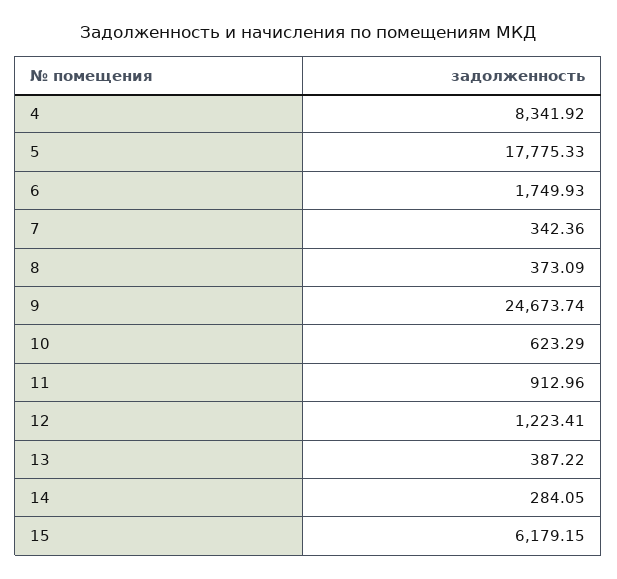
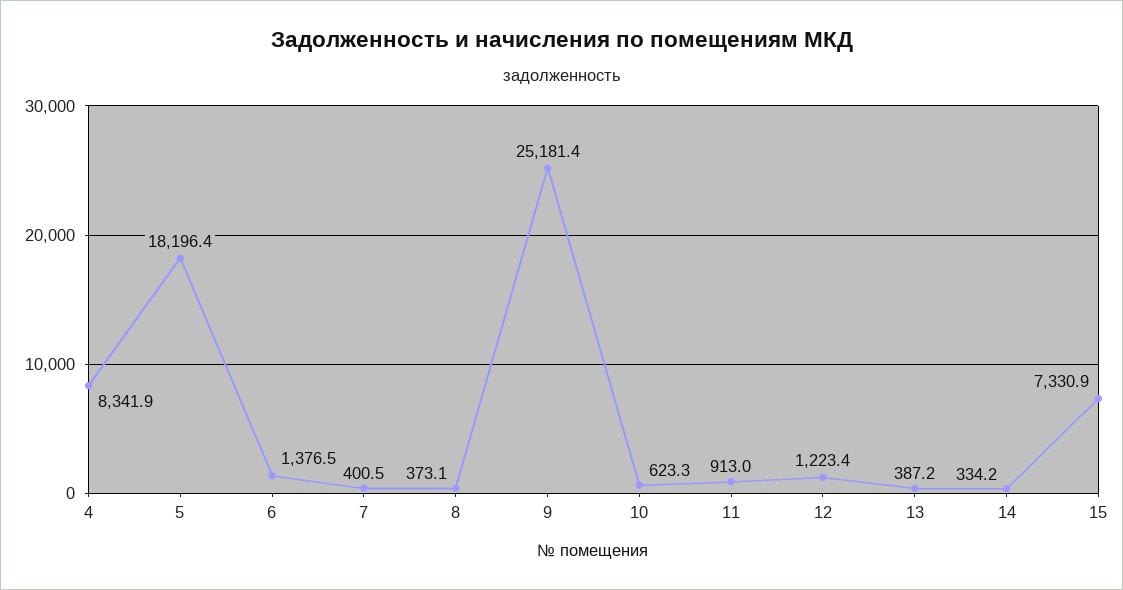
  {
    "4": 8341.92,
-   "5": 17775.33,
+   "5": 18196.4,
-   "6": 1749.93,
+   "6": 1376.5,
-   "7": 342.36,
+   "7": 400.5,
    "8": 373.09,
-   "9": 24673.74,
+   "9": 25181.4,
    "10": 623.29,
    "11": 912.96,
    "12": 1223.41,
    "13": 387.22,
-   "14": 284.05,
+   "14": 334.2,
-   "15": 6179.15
+   "15": 7330.9
  }

